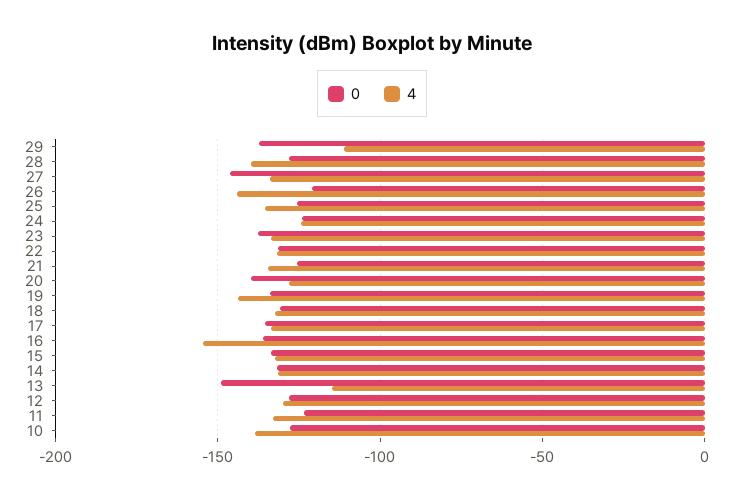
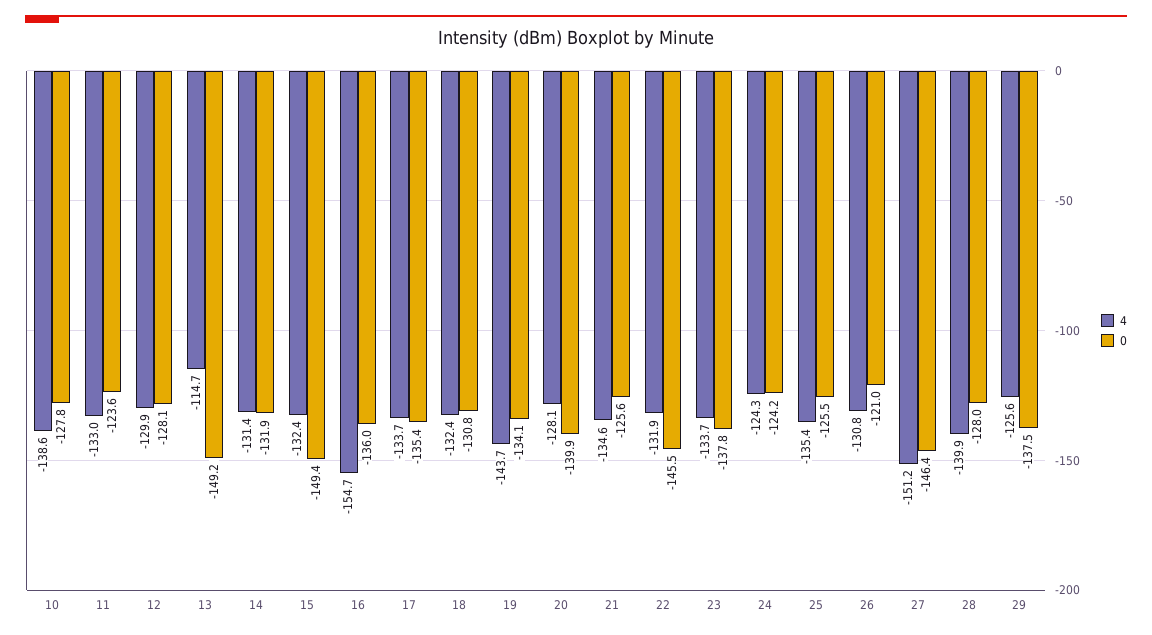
  {
    "0": {
      "29": -137.5,
      "28": -128,
      "27": -146.4,
      "26": -121,
      "25": -125.5,
      "24": -124.2,
      "23": -137.8,
-     "22": -130,
+     "22": -145.5,
      "21": -125.6,
      "20": -139.9,
      "19": -134.1,
      "18": -130.8,
      "17": -135.4,
      "16": -136,
-     "15": -135,
+     "15": -149.4,
      "14": -131.9,
      "13": -149.2,
      "12": -128.1,
      "11": -123.6,
      "10": -127.8
    },
    "4": {
-     "29": -110,
+     "29": -125.6,
      "28": -139.9,
-     "27": -135,
+     "27": -151.2,
-     "26": -145,
+     "26": -130.8,
      "25": -135.4,
      "24": -124.3,
      "23": -133.7,
      "22": -131.9,
      "21": -134.6,
      "20": -128.1,
      "19": -143.7,
      "18": -132.4,
      "17": -133.7,
      "16": -154.7,
      "15": -132.4,
      "14": -131.4,
      "13": -114.7,
      "12": -129.9,
      "11": -133,
      "10": -138.6
    }
  }

